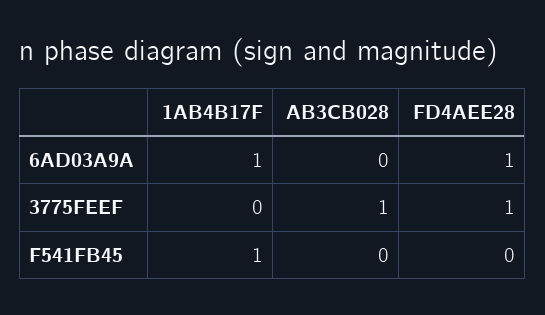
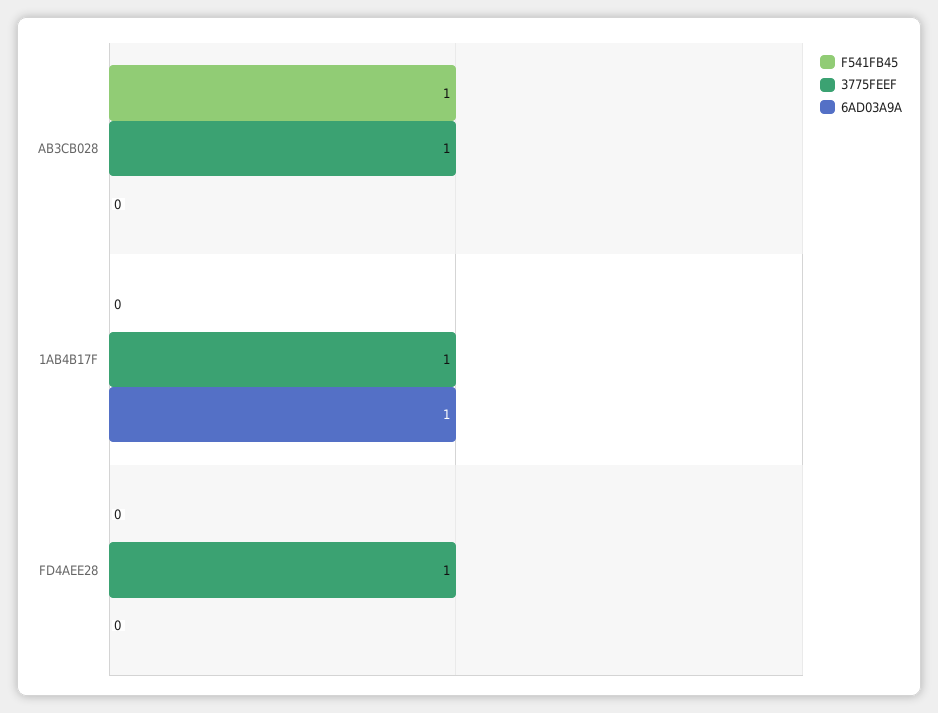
  {
    "6AD03A9A": {
      "1AB4B17F": 1,
      "AB3CB028": 0,
-     "FD4AEE28": 1
+     "FD4AEE28": 0
    },
    "3775FEEF": {
-     "1AB4B17F": 0,
+     "1AB4B17F": 1,
      "AB3CB028": 1,
      "FD4AEE28": 1
    },
    "F541FB45": {
-     "1AB4B17F": 1,
+     "1AB4B17F": 0,
-     "AB3CB028": 0,
+     "AB3CB028": 1,
      "FD4AEE28": 0
    }
  }

